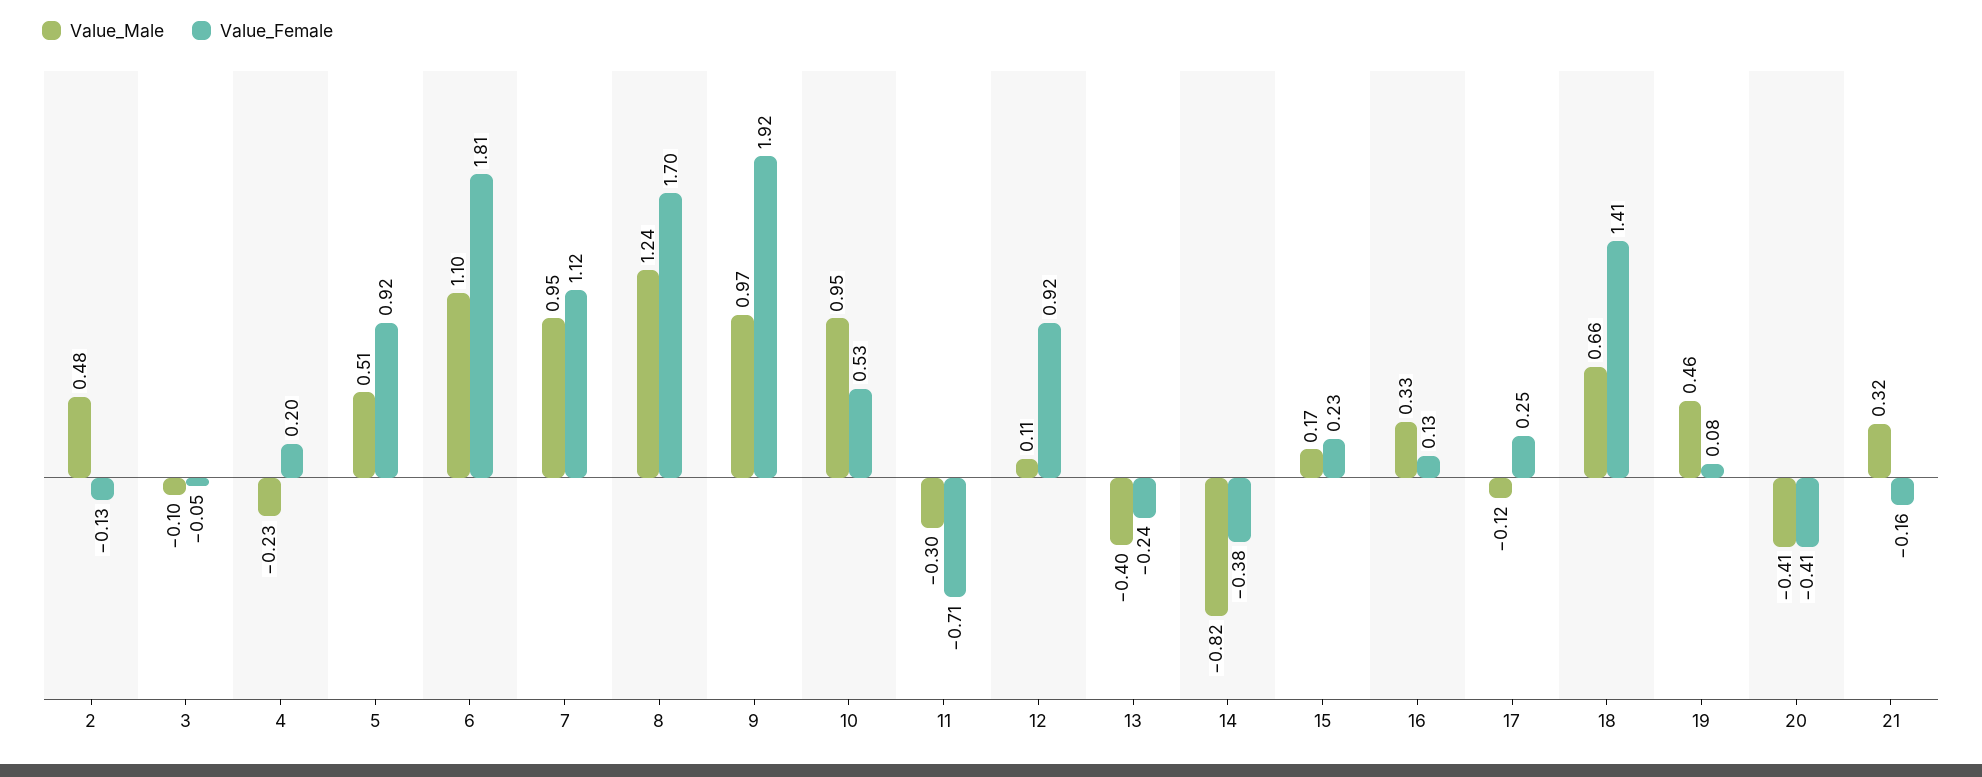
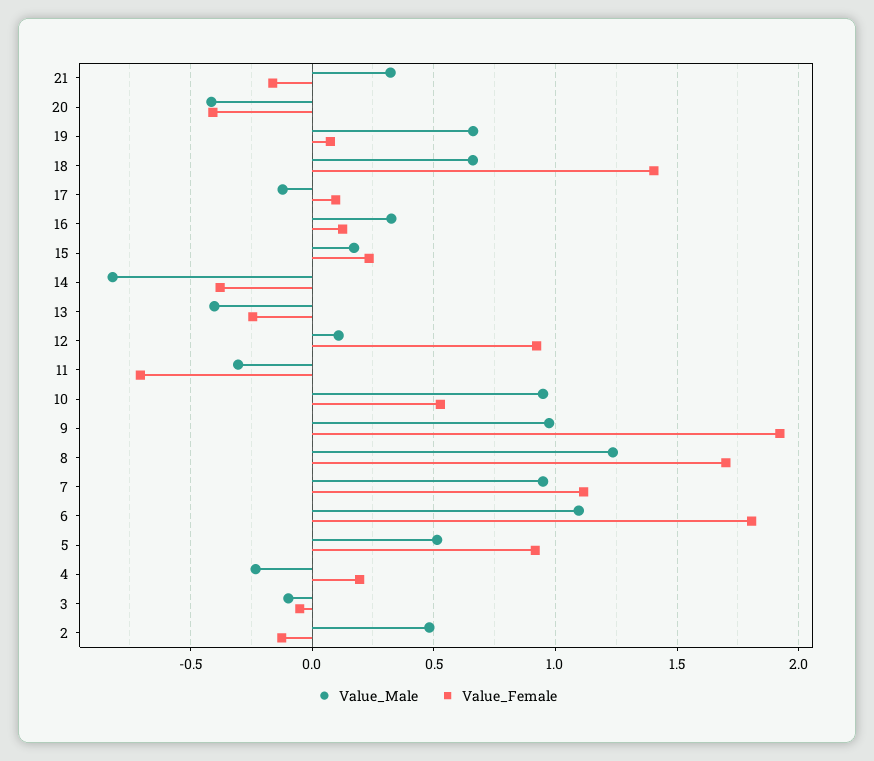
  {
    "Value_Male": {
      "2": 0.48,
      "3": -0.1,
      "4": -0.23,
      "5": 0.51,
      "6": 1.1,
      "7": 0.95,
      "8": 1.24,
      "9": 0.97,
      "10": 0.95,
      "11": -0.3,
      "12": 0.11,
      "13": -0.4,
      "14": -0.82,
      "15": 0.17,
      "16": 0.33,
      "17": -0.12,
      "18": 0.66,
-     "19": 0.46,
+     "19": 0.65,
      "20": -0.41,
      "21": 0.32
    },
    "Value_Female": {
      "2": -0.13,
      "3": -0.05,
      "4": 0.2,
      "5": 0.92,
      "6": 1.81,
      "7": 1.12,
      "8": 1.7,
      "9": 1.92,
      "10": 0.53,
      "11": -0.71,
      "12": 0.92,
      "13": -0.24,
      "14": -0.38,
      "15": 0.23,
      "16": 0.13,
-     "17": 0.25,
+     "17": 0.1,
      "18": 1.41,
      "19": 0.08,
      "20": -0.41,
      "21": -0.16
    }
  }

